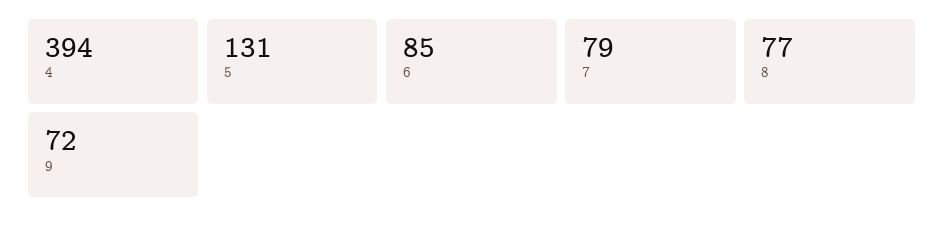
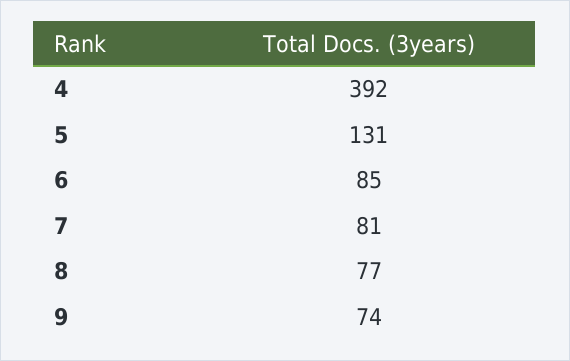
  {
-   "4": 394,
+   "4": 392,
    "5": 131,
    "6": 85,
-   "7": 79,
+   "7": 81,
    "8": 77,
-   "9": 72
+   "9": 74
  }

